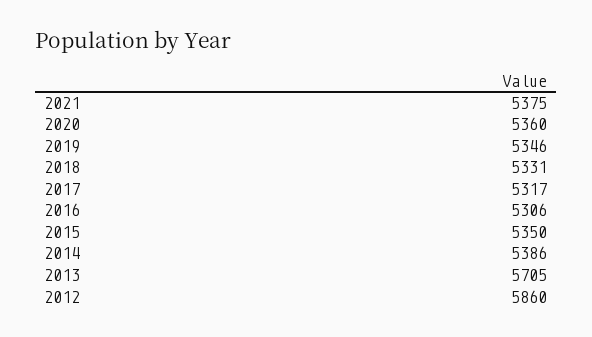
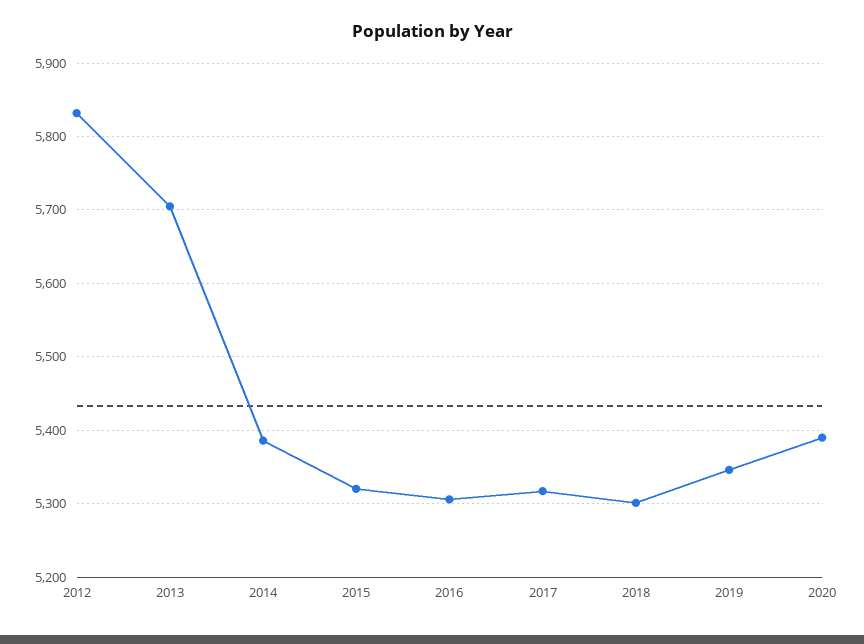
  {
-   "2021": 5375,
-   "2020": 5360,
+   "2020": 5390,
    "2019": 5346,
-   "2018": 5331,
+   "2018": 5300,
    "2017": 5317,
    "2016": 5306,
-   "2015": 5350,
+   "2015": 5320,
    "2014": 5386,
    "2013": 5705,
-   "2012": 5860
+   "2012": 5830
  }

